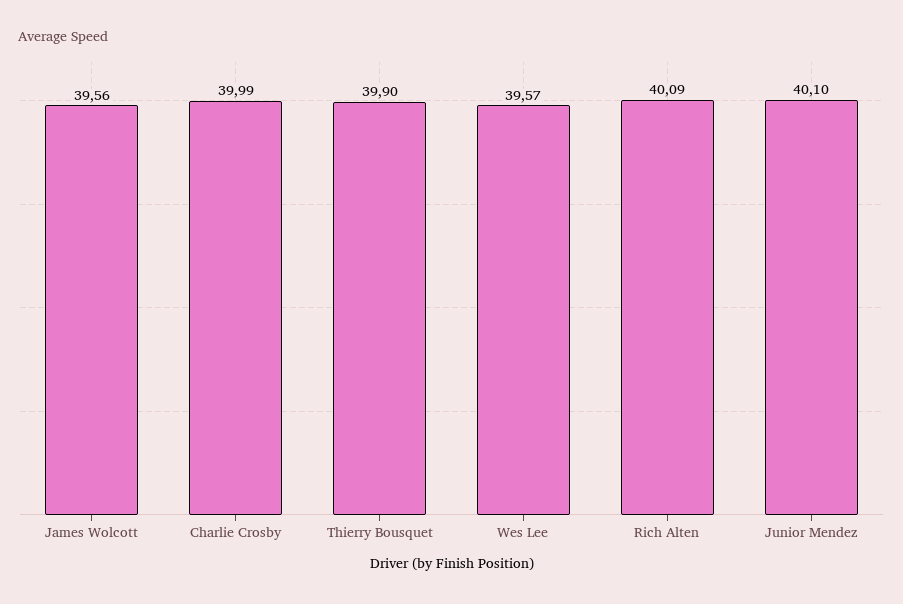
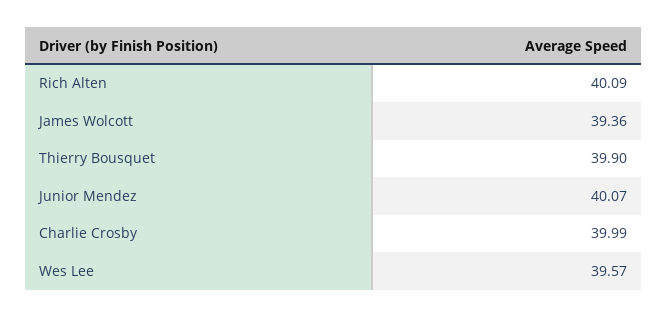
  {
-   "James Wolcott": 39.56,
+   "James Wolcott": 39.36,
    "Charlie Crosby": 39.99,
    "Thierry Bousquet": 39.9,
    "Wes Lee": 39.57,
    "Rich Alten": 40.09,
-   "Junior Mendez": 40.1
+   "Junior Mendez": 40.07
  }

